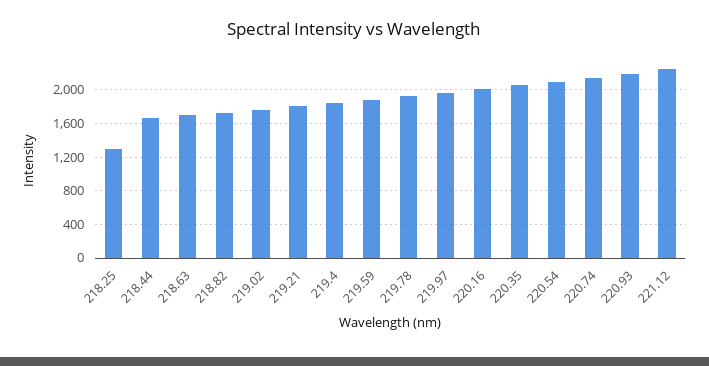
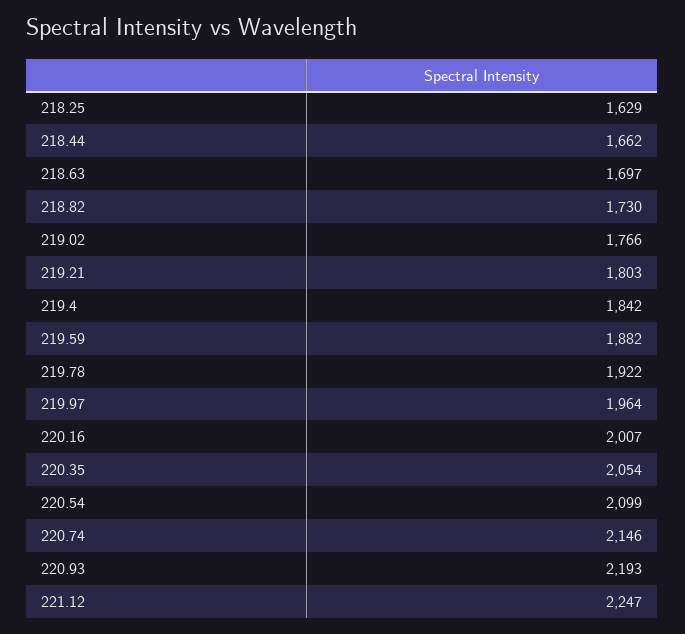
  {
-   "218.25": 1300,
+   "218.25": 1629,
    "218.44": 1662,
    "218.63": 1697,
    "218.82": 1730,
    "219.02": 1766,
    "219.21": 1803,
    "219.4": 1842,
    "219.59": 1882,
    "219.78": 1922,
    "219.97": 1964,
    "220.16": 2007,
    "220.35": 2054,
    "220.54": 2099,
    "220.74": 2146,
    "220.93": 2193,
    "221.12": 2247
  }

